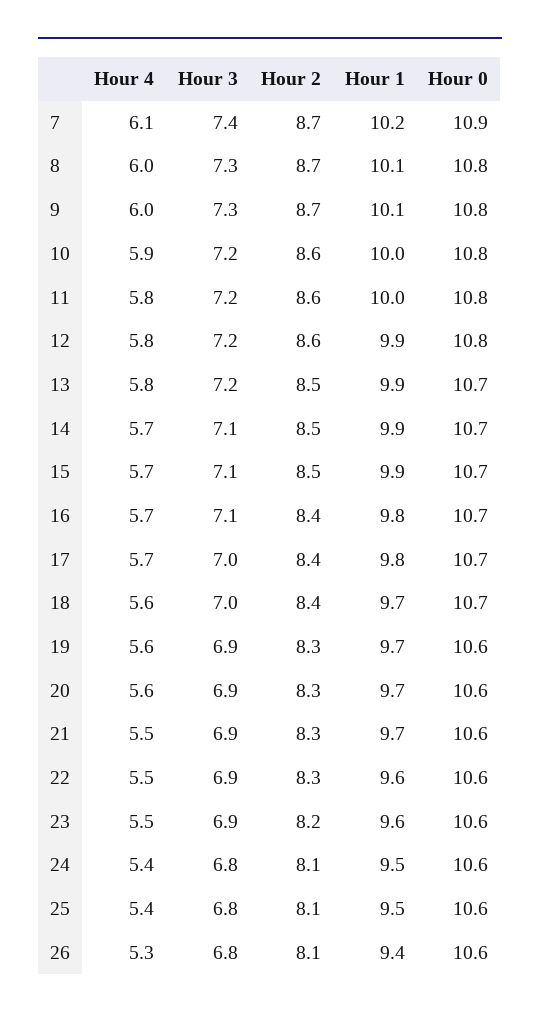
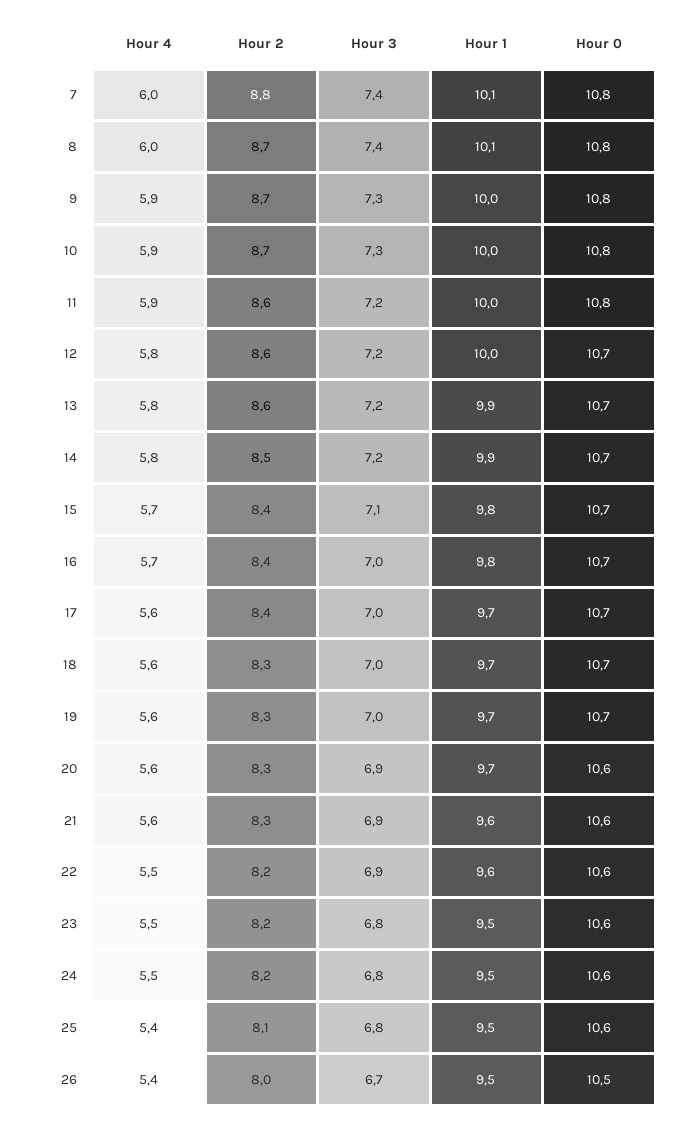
  {
    "Hour 4": {
-     "7": 6.1,
+     "7": 6,
      "8": 6,
-     "9": 6,
+     "9": 5.9,
      "10": 5.9,
-     "11": 5.8,
+     "11": 5.9,
      "12": 5.8,
      "13": 5.8,
-     "14": 5.7,
+     "14": 5.8,
      "15": 5.7,
      "16": 5.7,
-     "17": 5.7,
+     "17": 5.6,
      "18": 5.6,
      "19": 5.6,
      "20": 5.6,
-     "21": 5.5,
+     "21": 5.6,
      "22": 5.5,
      "23": 5.5,
-     "24": 5.4,
+     "24": 5.5,
      "25": 5.4,
-     "26": 5.3
+     "26": 5.4
    },
    "Hour 3": {
      "7": 7.4,
-     "8": 7.3,
+     "8": 7.4,
      "9": 7.3,
-     "10": 7.2,
+     "10": 7.3,
      "11": 7.2,
      "12": 7.2,
      "13": 7.2,
-     "14": 7.1,
+     "14": 7.2,
      "15": 7.1,
-     "16": 7.1,
+     "16": 7,
      "17": 7,
      "18": 7,
-     "19": 6.9,
+     "19": 7,
      "20": 6.9,
      "21": 6.9,
      "22": 6.9,
-     "23": 6.9,
+     "23": 6.8,
      "24": 6.8,
      "25": 6.8,
-     "26": 6.8
+     "26": 6.7
    },
    "Hour 2": {
-     "7": 8.7,
+     "7": 8.8,
      "8": 8.7,
      "9": 8.7,
-     "10": 8.6,
+     "10": 8.7,
      "11": 8.6,
      "12": 8.6,
-     "13": 8.5,
+     "13": 8.6,
      "14": 8.5,
-     "15": 8.5,
+     "15": 8.4,
      "16": 8.4,
      "17": 8.4,
-     "18": 8.4,
+     "18": 8.3,
      "19": 8.3,
      "20": 8.3,
      "21": 8.3,
-     "22": 8.3,
+     "22": 8.2,
      "23": 8.2,
-     "24": 8.1,
+     "24": 8.2,
      "25": 8.1,
-     "26": 8.1
+     "26": 8
    },
    "Hour 1": {
-     "7": 10.2,
+     "7": 10.1,
      "8": 10.1,
-     "9": 10.1,
+     "9": 10,
      "10": 10,
      "11": 10,
-     "12": 9.9,
+     "12": 10,
      "13": 9.9,
      "14": 9.9,
-     "15": 9.9,
+     "15": 9.8,
      "16": 9.8,
-     "17": 9.8,
+     "17": 9.7,
      "18": 9.7,
      "19": 9.7,
      "20": 9.7,
-     "21": 9.7,
+     "21": 9.6,
      "22": 9.6,
-     "23": 9.6,
+     "23": 9.5,
      "24": 9.5,
      "25": 9.5,
-     "26": 9.4
+     "26": 9.5
    },
    "Hour 0": {
-     "7": 10.9,
+     "7": 10.8,
      "8": 10.8,
      "9": 10.8,
      "10": 10.8,
      "11": 10.8,
-     "12": 10.8,
+     "12": 10.7,
      "13": 10.7,
      "14": 10.7,
      "15": 10.7,
      "16": 10.7,
      "17": 10.7,
      "18": 10.7,
-     "19": 10.6,
+     "19": 10.7,
      "20": 10.6,
      "21": 10.6,
      "22": 10.6,
      "23": 10.6,
      "24": 10.6,
      "25": 10.6,
-     "26": 10.6
+     "26": 10.5
    }
  }

